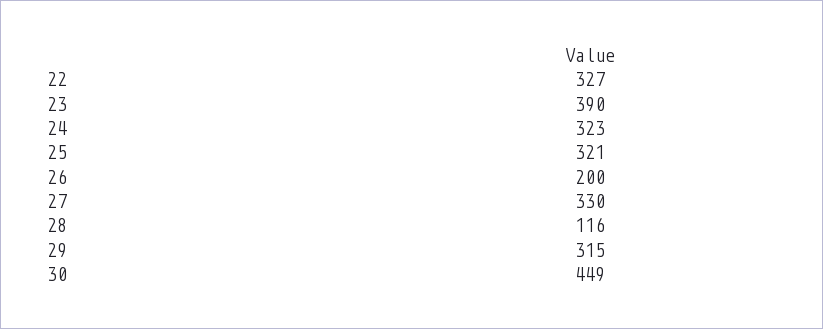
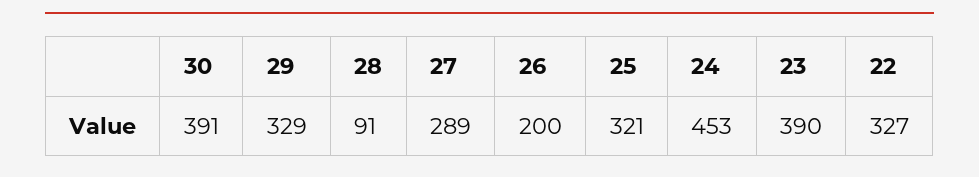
  {
    "22": 327,
    "23": 390,
-   "24": 323,
+   "24": 453,
    "25": 321,
    "26": 200,
-   "27": 330,
+   "27": 289,
-   "28": 116,
+   "28": 91,
-   "29": 315,
+   "29": 329,
-   "30": 449
+   "30": 391
  }

